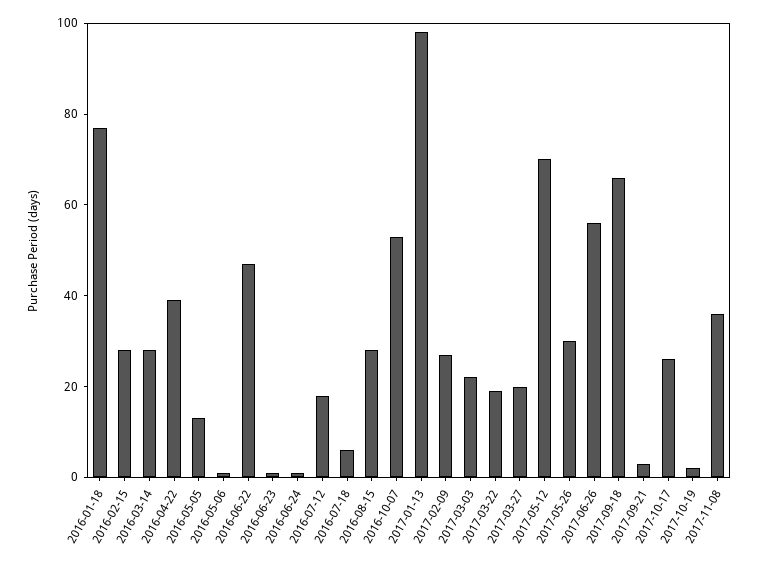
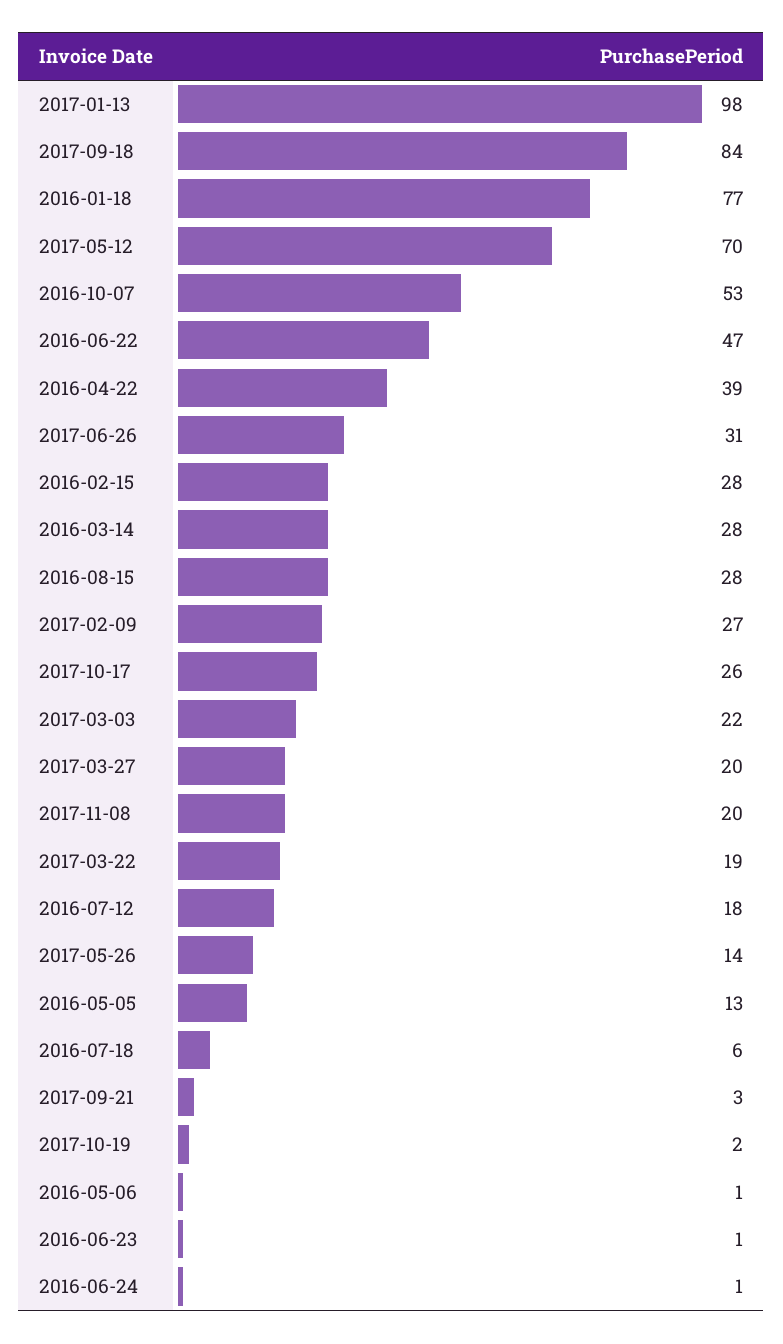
  {
    "2016-01-18": 77,
    "2016-02-15": 28,
    "2016-03-14": 28,
    "2016-04-22": 39,
    "2016-05-05": 13,
    "2016-05-06": 1,
    "2016-06-22": 47,
    "2016-06-23": 1,
    "2016-06-24": 1,
    "2016-07-12": 18,
    "2016-07-18": 6,
    "2016-08-15": 28,
    "2016-10-07": 53,
    "2017-01-13": 98,
    "2017-02-09": 27,
    "2017-03-03": 22,
    "2017-03-22": 19,
    "2017-03-27": 20,
    "2017-05-12": 70,
-   "2017-05-26": 30,
+   "2017-05-26": 14,
-   "2017-06-26": 55,
+   "2017-06-26": 31,
-   "2017-09-18": 65,
+   "2017-09-18": 84,
    "2017-09-21": 3,
    "2017-10-17": 26,
    "2017-10-19": 2,
-   "2017-11-08": 35
+   "2017-11-08": 20
  }

